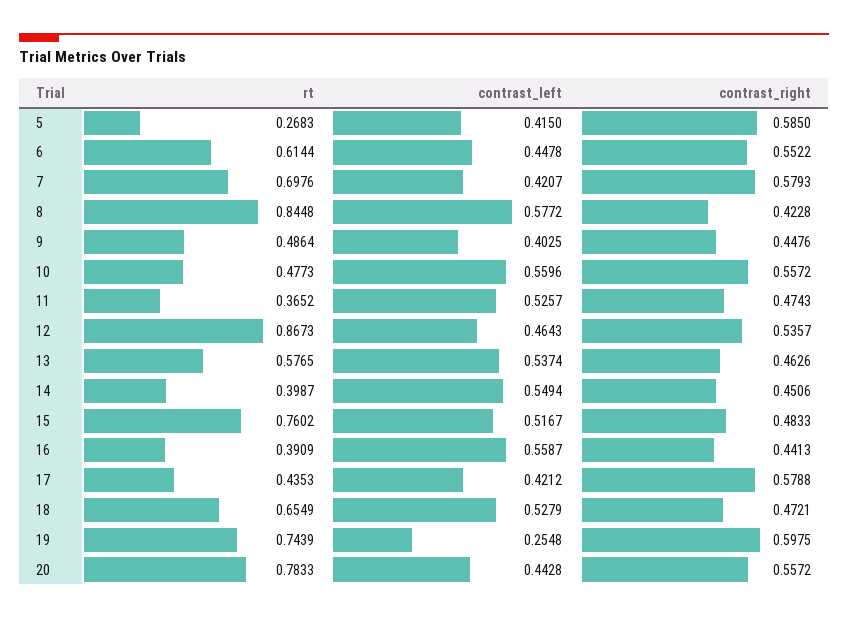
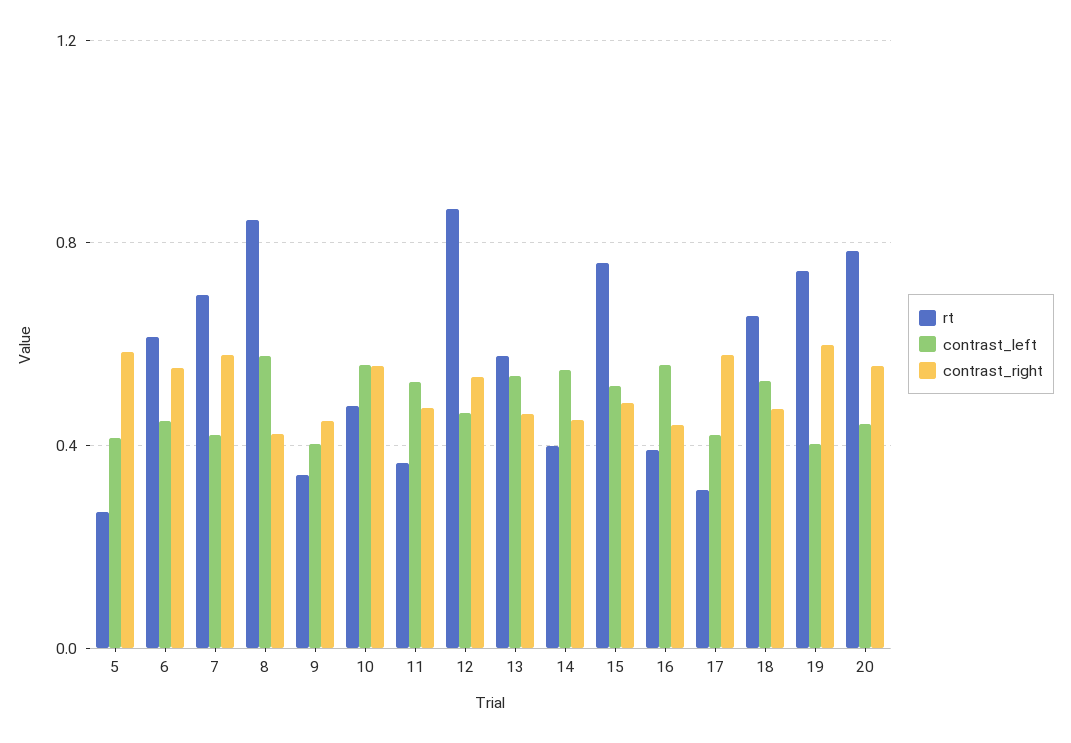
  {
    "rt": {
      "5": 0.2683,
      "6": 0.6144,
      "7": 0.6976,
      "8": 0.8448,
-     "9": 0.4864,
+     "9": 0.35,
      "10": 0.4773,
      "11": 0.3652,
      "12": 0.8673,
      "13": 0.5765,
      "14": 0.3987,
      "15": 0.7602,
      "16": 0.3909,
-     "17": 0.4353,
+     "17": 0.3,
      "18": 0.6549,
      "19": 0.7439,
      "20": 0.7833
    },
    "contrast_left": {
      "5": 0.415,
      "6": 0.4478,
      "7": 0.4207,
      "8": 0.5772,
      "9": 0.4025,
      "10": 0.5596,
      "11": 0.5257,
      "12": 0.4643,
      "13": 0.5374,
      "14": 0.5494,
      "15": 0.5167,
      "16": 0.5587,
      "17": 0.4212,
      "18": 0.5279,
-     "19": 0.2548,
+     "19": 0.4,
      "20": 0.4428
    },
    "contrast_right": {
      "5": 0.585,
      "6": 0.5522,
      "7": 0.5793,
      "8": 0.4228,
      "9": 0.4476,
      "10": 0.5572,
      "11": 0.4743,
      "12": 0.5357,
      "13": 0.4626,
      "14": 0.4506,
      "15": 0.4833,
      "16": 0.4413,
      "17": 0.5788,
      "18": 0.4721,
      "19": 0.5975,
      "20": 0.5572
    }
  }

